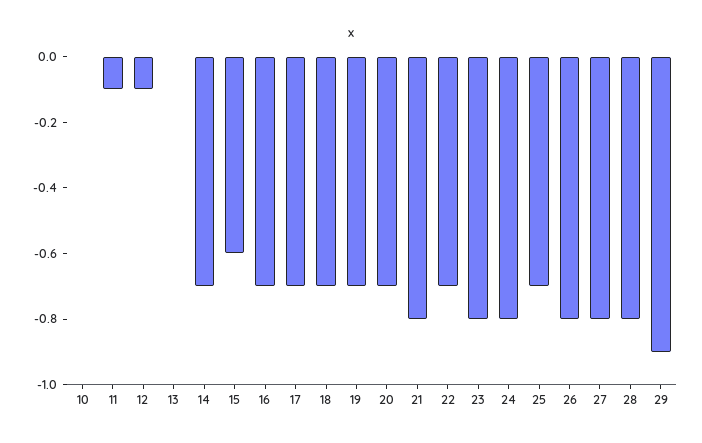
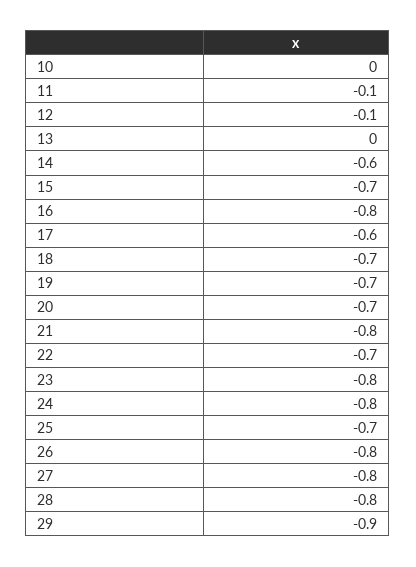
  {
    "10": 0,
    "11": -0.1,
    "12": -0.1,
    "13": 0,
-   "14": -0.7,
+   "14": -0.6,
-   "15": -0.6,
+   "15": -0.7,
-   "16": -0.7,
+   "16": -0.8,
-   "17": -0.7,
+   "17": -0.6,
    "18": -0.7,
    "19": -0.7,
    "20": -0.7,
    "21": -0.8,
    "22": -0.7,
    "23": -0.8,
    "24": -0.8,
    "25": -0.7,
    "26": -0.8,
    "27": -0.8,
    "28": -0.8,
    "29": -0.9
  }

